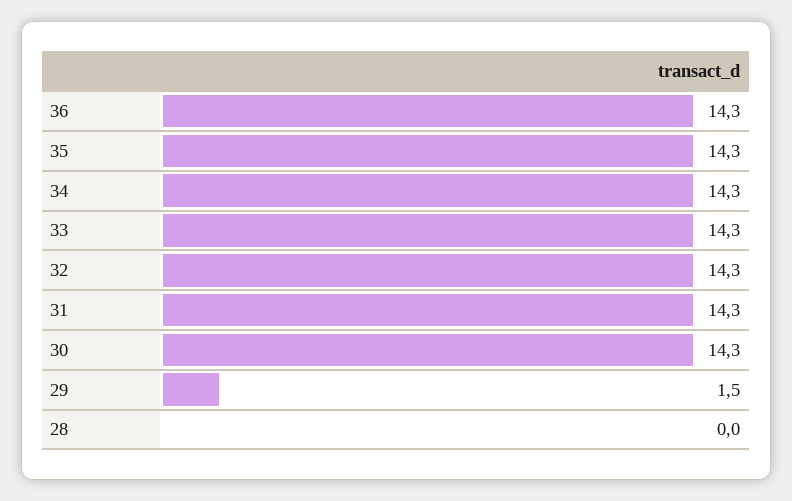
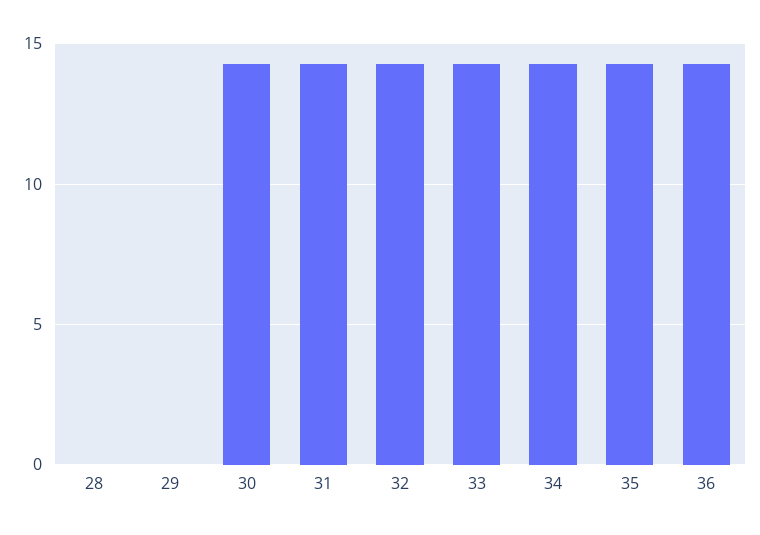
  {
    "36": 14.3,
    "35": 14.3,
    "34": 14.3,
    "33": 14.3,
    "32": 14.3,
    "31": 14.3,
    "30": 14.3,
-   "29": 1.5,
+   "29": 0,
    "28": 0
  }

